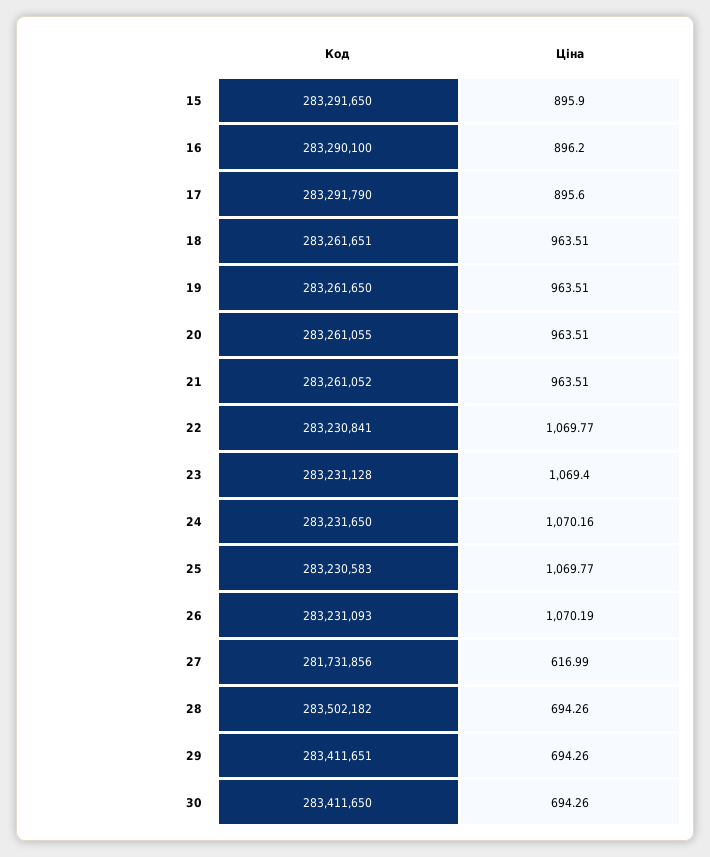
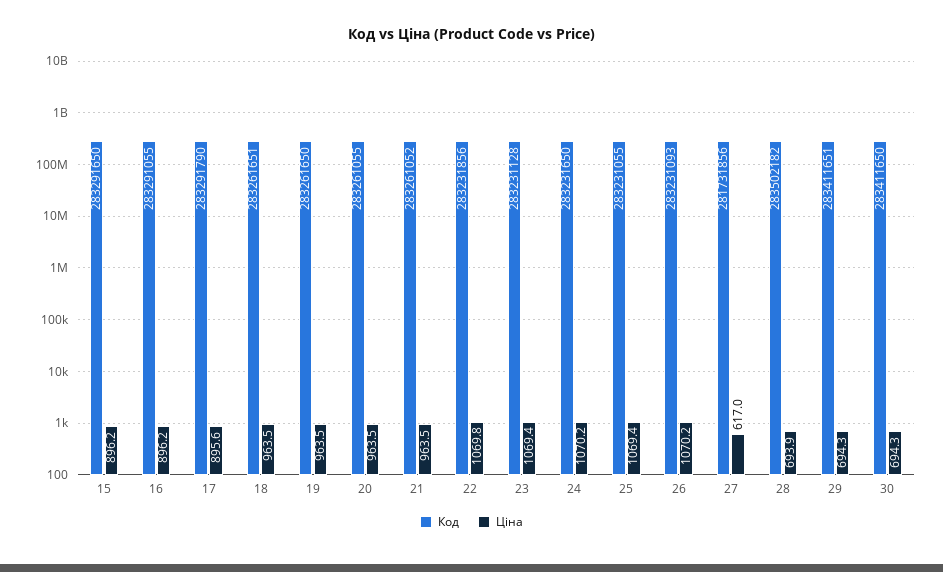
  {
    "Код": {
      "15": 283291650,
-     "16": 283290100,
+     "16": 283291055,
      "17": 283291790,
      "18": 283261651,
      "19": 283261650,
      "20": 283261055,
      "21": 283261052,
-     "22": 283230841,
+     "22": 283231856,
      "23": 283231128,
      "24": 283231650,
-     "25": 283230583,
+     "25": 283231055,
      "26": 283231093,
      "27": 281731856,
      "28": 283502182,
      "29": 283411651,
      "30": 283411650
    },
    "Ціна": {
-     "15": 895.9,
+     "15": 896.2,
      "16": 896.2,
      "17": 895.6,
      "18": 963.51,
      "19": 963.51,
      "20": 963.51,
      "21": 963.51,
      "22": 1069.77,
      "23": 1069.4,
      "24": 1070.16,
-     "25": 1069.77,
+     "25": 1069.4,
      "26": 1070.19,
      "27": 616.99,
-     "28": 694.26,
+     "28": 693.9,
      "29": 694.26,
      "30": 694.26
    }
  }

